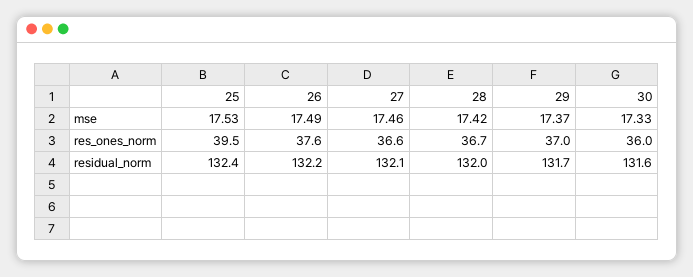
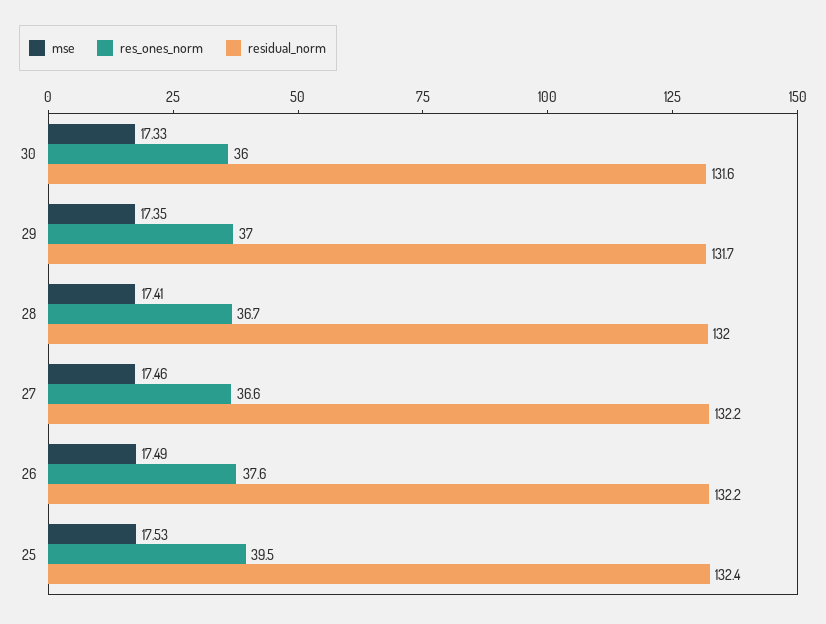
  {
    "mse": {
      "25": 17.53,
      "26": 17.49,
      "27": 17.46,
-     "28": 17.42,
+     "28": 17.41,
-     "29": 17.37,
+     "29": 17.35,
      "30": 17.33
    },
    "res_ones_norm": {
      "25": 39.5,
      "26": 37.6,
      "27": 36.6,
      "28": 36.7,
      "29": 37,
      "30": 36
    },
    "residual_norm": {
      "25": 132.4,
      "26": 132.2,
-     "27": 132.1,
+     "27": 132.2,
      "28": 132,
      "29": 131.7,
      "30": 131.6
    }
  }

